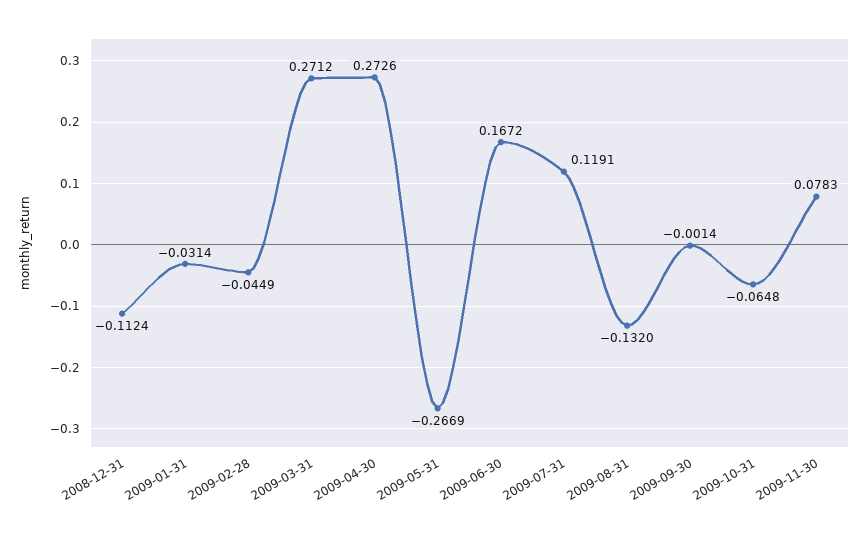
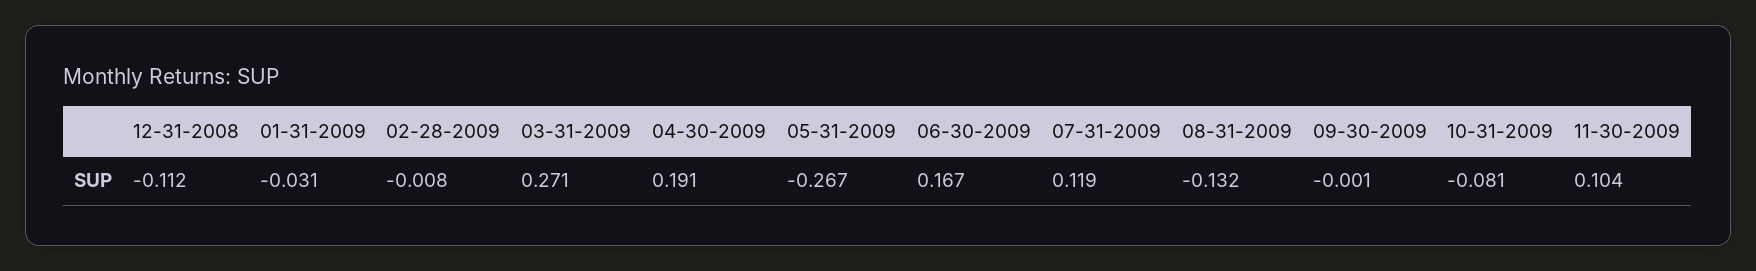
  {
    "2008-12-31": -0.1124,
    "2009-01-31": -0.0314,
-   "2009-02-28": -0.0449,
+   "2009-02-28": -0.008,
    "2009-03-31": 0.2712,
-   "2009-04-30": 0.2726,
+   "2009-04-30": 0.191,
    "2009-05-31": -0.2669,
    "2009-06-30": 0.1672,
    "2009-07-31": 0.1191,
    "2009-08-31": -0.132,
    "2009-09-30": -0.0014,
-   "2009-10-31": -0.0648,
+   "2009-10-31": -0.081,
-   "2009-11-30": 0.0783
+   "2009-11-30": 0.104
  }

